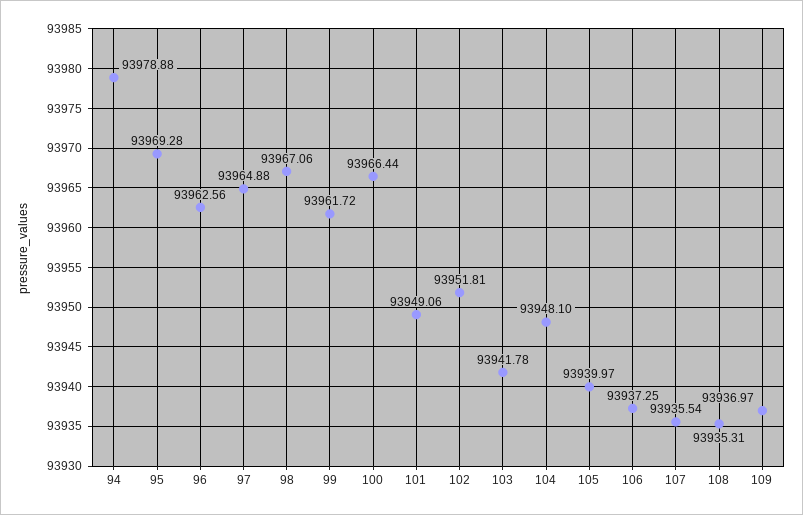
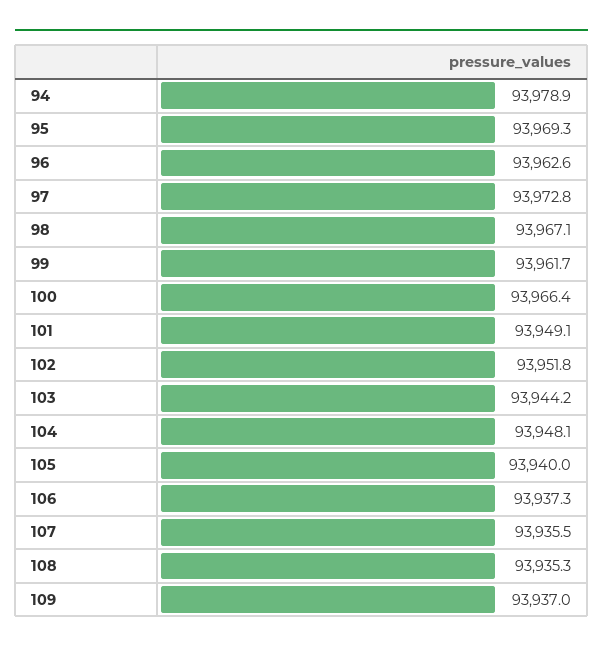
  {
    "94": 93978.88,
    "95": 93969.28,
    "96": 93962.56,
-   "97": 93964.88,
+   "97": 93972.8,
    "98": 93967.06,
    "99": 93961.72,
    "100": 93966.44,
    "101": 93949.06,
    "102": 93951.81,
-   "103": 93941.78,
+   "103": 93944.2,
    "104": 93948.1,
    "105": 93939.97,
    "106": 93937.25,
    "107": 93935.54,
    "108": 93935.31,
    "109": 93936.97
  }

